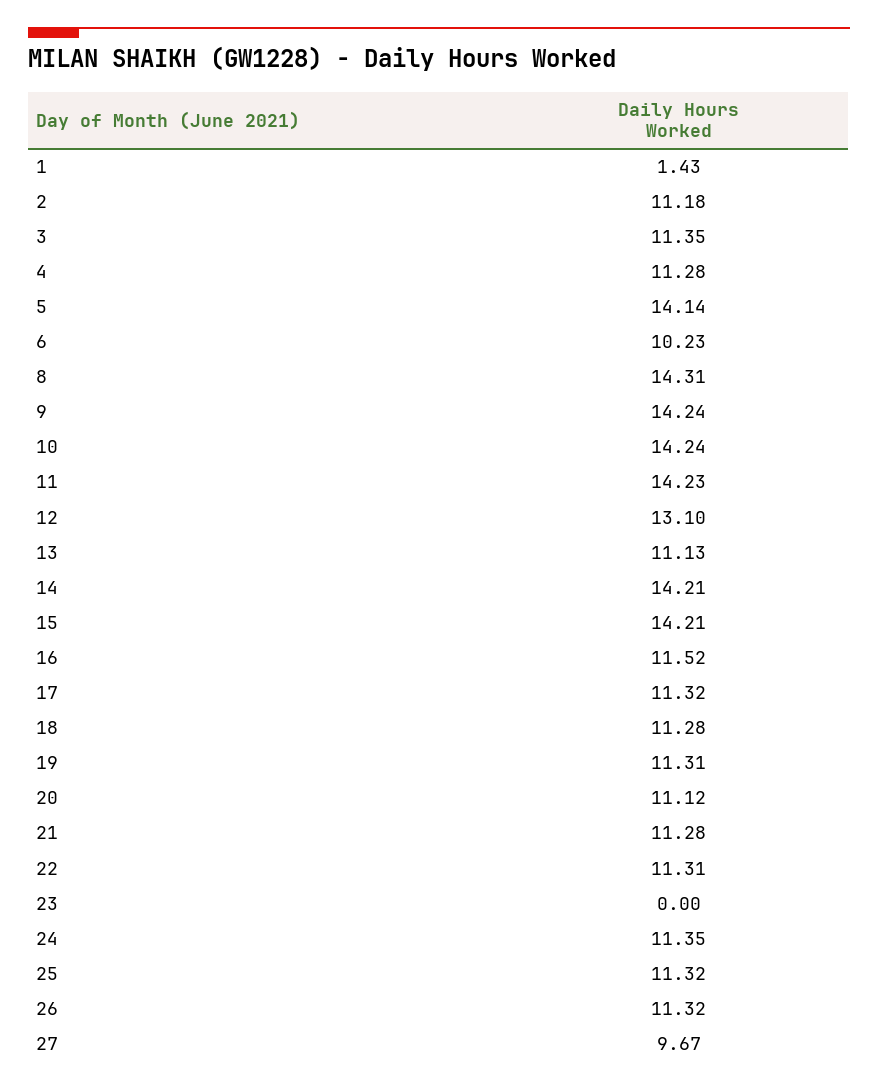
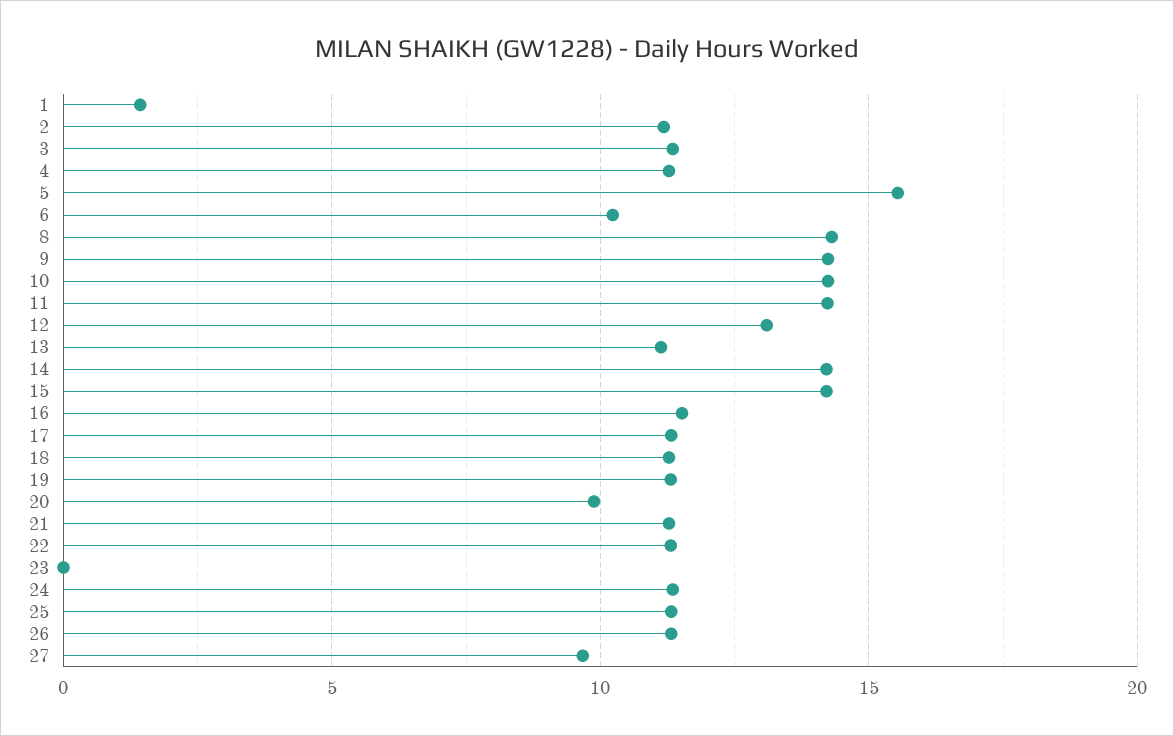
  {
    "1": 1.43,
    "2": 11.18,
    "3": 11.35,
    "4": 11.28,
-   "5": 14.14,
+   "5": 15.5,
    "6": 10.23,
    "8": 14.31,
    "9": 14.24,
    "10": 14.24,
    "11": 14.23,
    "12": 13.1,
    "13": 11.13,
    "14": 14.21,
    "15": 14.21,
    "16": 11.52,
    "17": 11.32,
    "18": 11.28,
    "19": 11.31,
-   "20": 11.12,
+   "20": 10,
    "21": 11.28,
    "22": 11.31,
    "23": 0,
    "24": 11.35,
    "25": 11.32,
    "26": 11.32,
    "27": 9.67
  }

